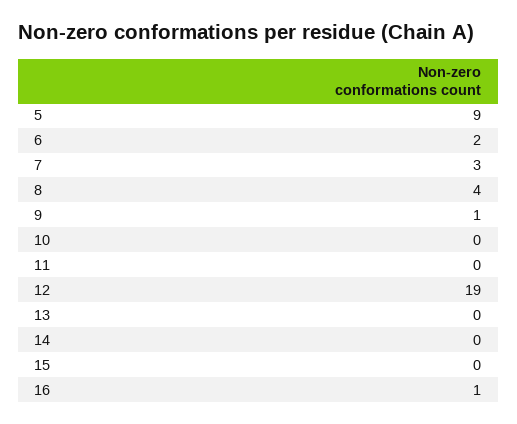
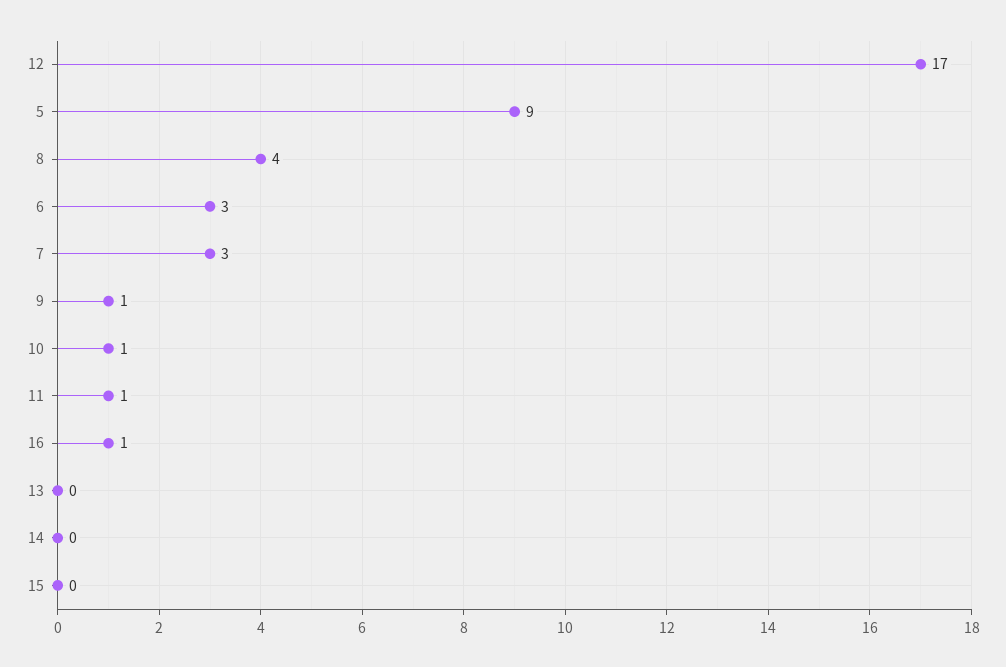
  {
    "5": 9,
-   "6": 2,
+   "6": 3,
    "7": 3,
    "8": 4,
    "9": 1,
-   "10": 0,
+   "10": 1,
-   "11": 0,
+   "11": 1,
-   "12": 19,
+   "12": 17,
    "13": 0,
    "14": 0,
    "15": 0,
    "16": 1
  }

